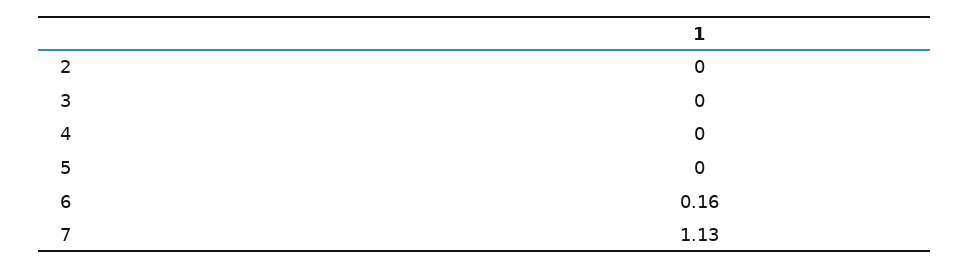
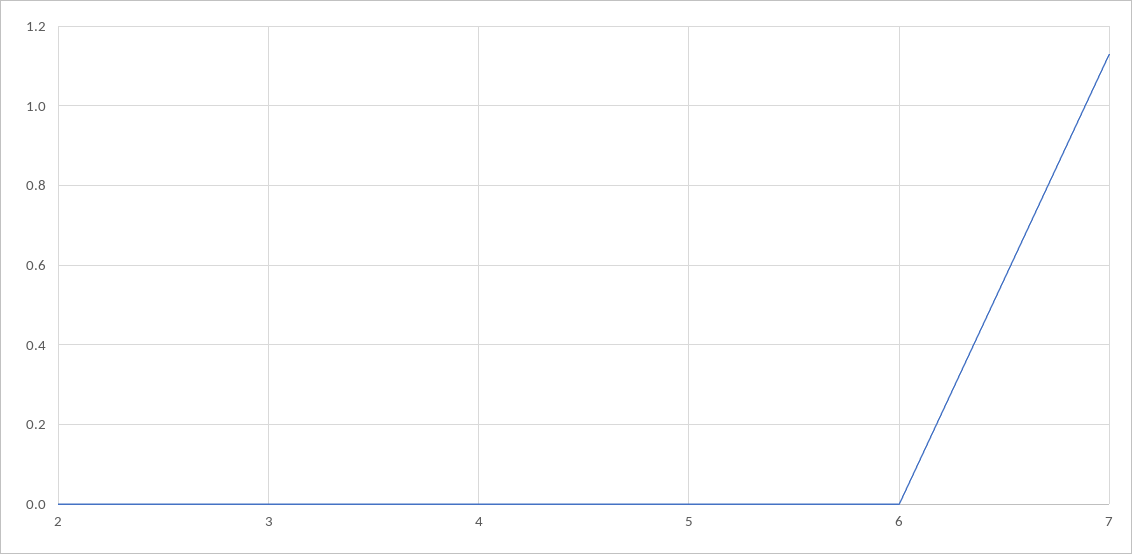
  {
    "2": 0,
    "3": 0,
    "4": 0,
    "5": 0,
-   "6": 0.16,
+   "6": 0,
    "7": 1.13
  }

